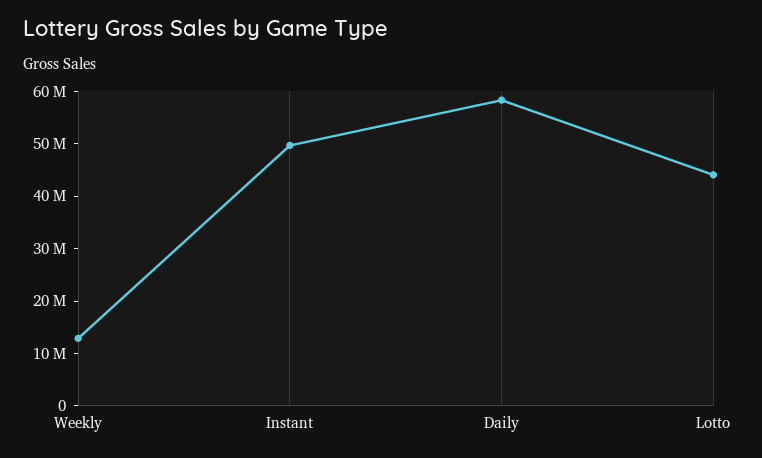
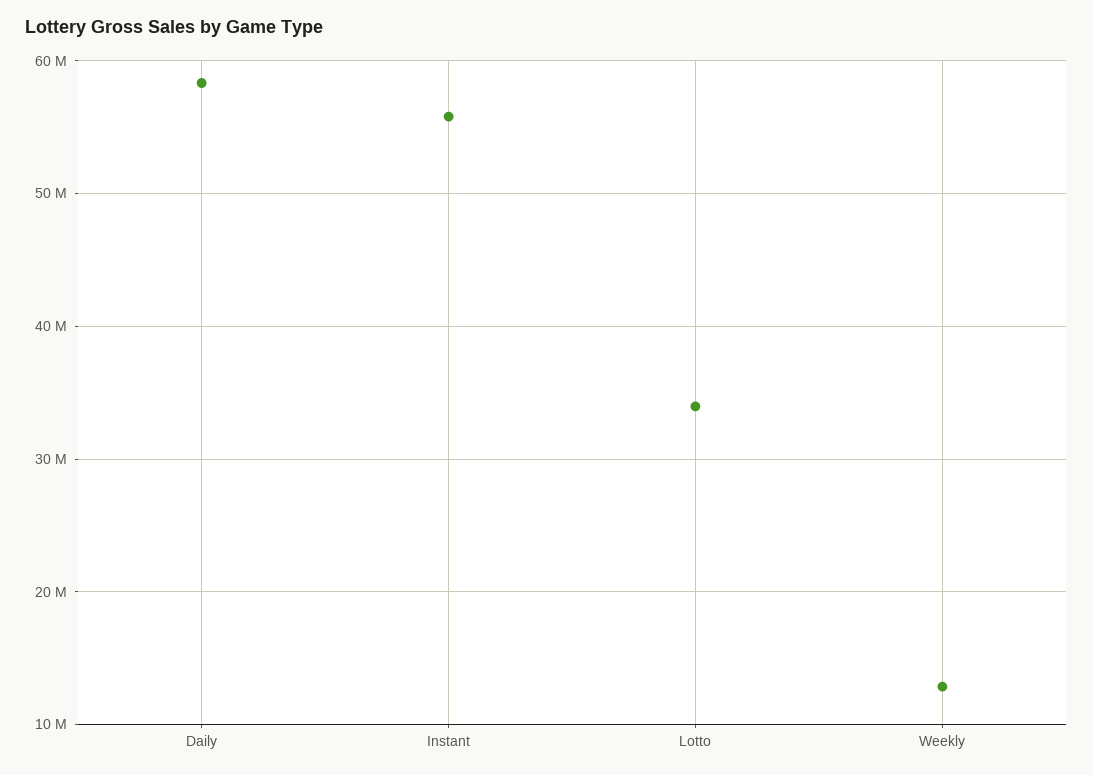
  {
    "Weekly": 13000000,
-   "Instant": 50000000,
+   "Instant": 56000000,
    "Daily": 58000000,
-   "Lotto": 44000000
+   "Lotto": 34000000
  }

